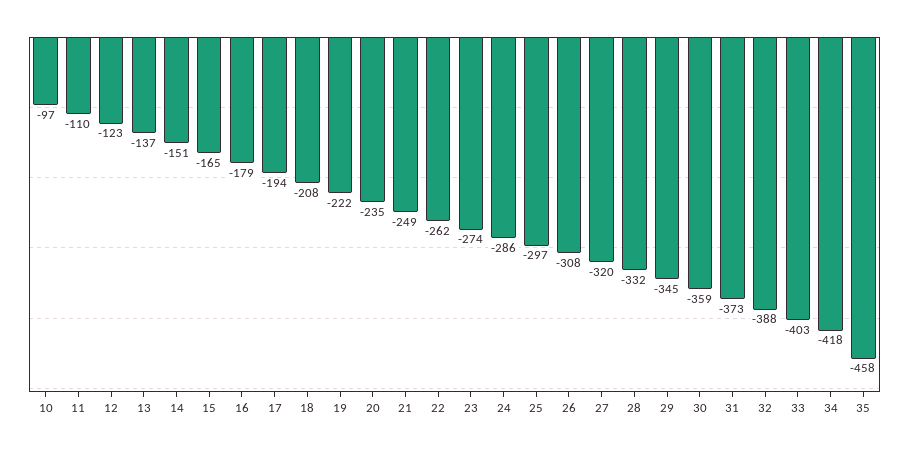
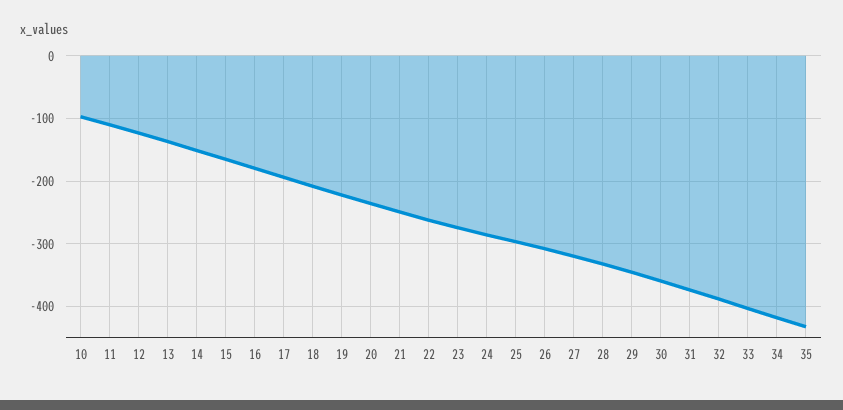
  {
    "10": -97,
    "11": -110,
    "12": -123,
    "13": -137,
    "14": -151,
    "15": -165,
    "16": -179,
    "17": -194,
    "18": -208,
    "19": -222,
    "20": -235,
    "21": -249,
    "22": -262,
    "23": -274,
    "24": -286,
    "25": -297,
    "26": -308,
    "27": -320,
    "28": -332,
    "29": -345,
    "30": -359,
    "31": -373,
    "32": -388,
    "33": -403,
    "34": -418,
-   "35": -458
+   "35": -430
  }

